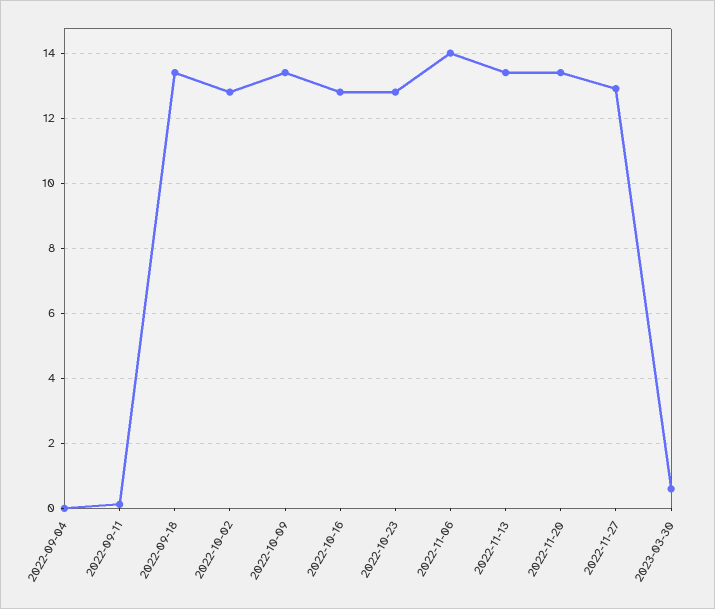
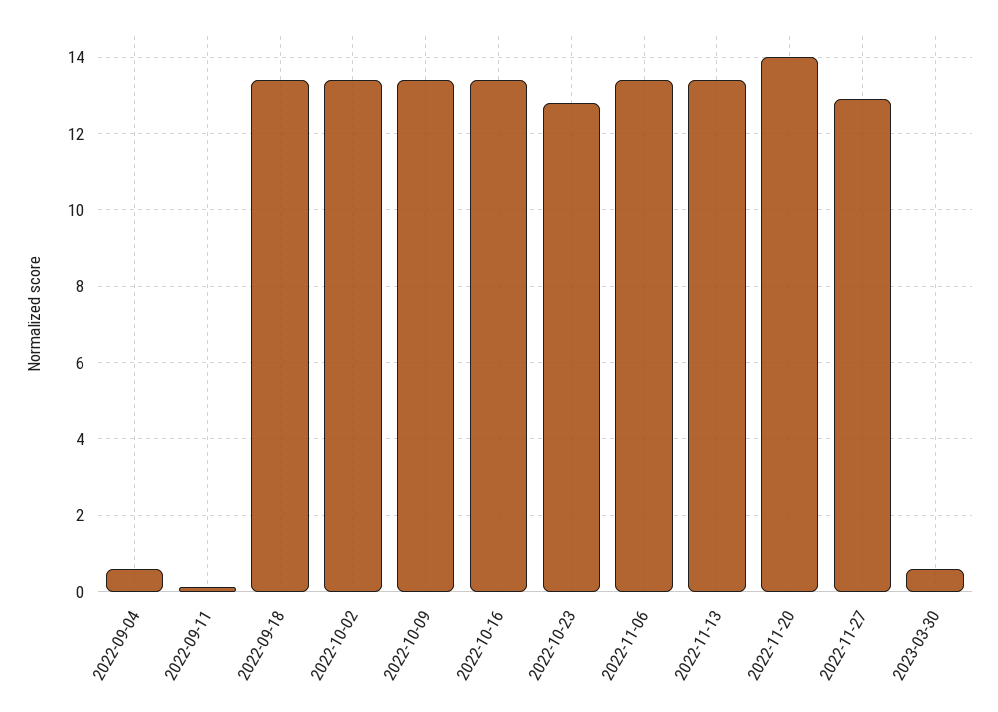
  {
-   "2022-09-04": 0,
+   "2022-09-04": 0.6,
    "2022-09-11": 0.2,
    "2022-09-18": 13.4,
-   "2022-10-02": 12.8,
+   "2022-10-02": 13.4,
    "2022-10-09": 13.4,
-   "2022-10-16": 12.8,
+   "2022-10-16": 13.4,
    "2022-10-23": 12.8,
-   "2022-11-06": 14,
+   "2022-11-06": 13.4,
    "2022-11-13": 13.4,
-   "2022-11-20": 13.4,
+   "2022-11-20": 14,
    "2022-11-27": 13,
    "2023-03-30": 0.6
  }

